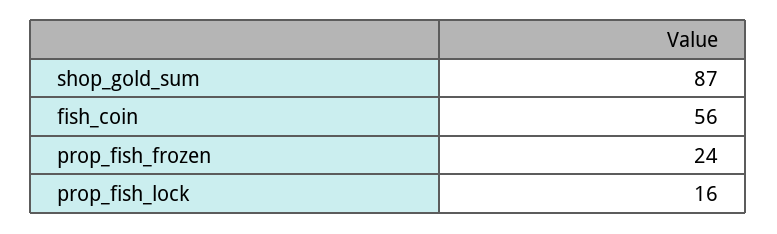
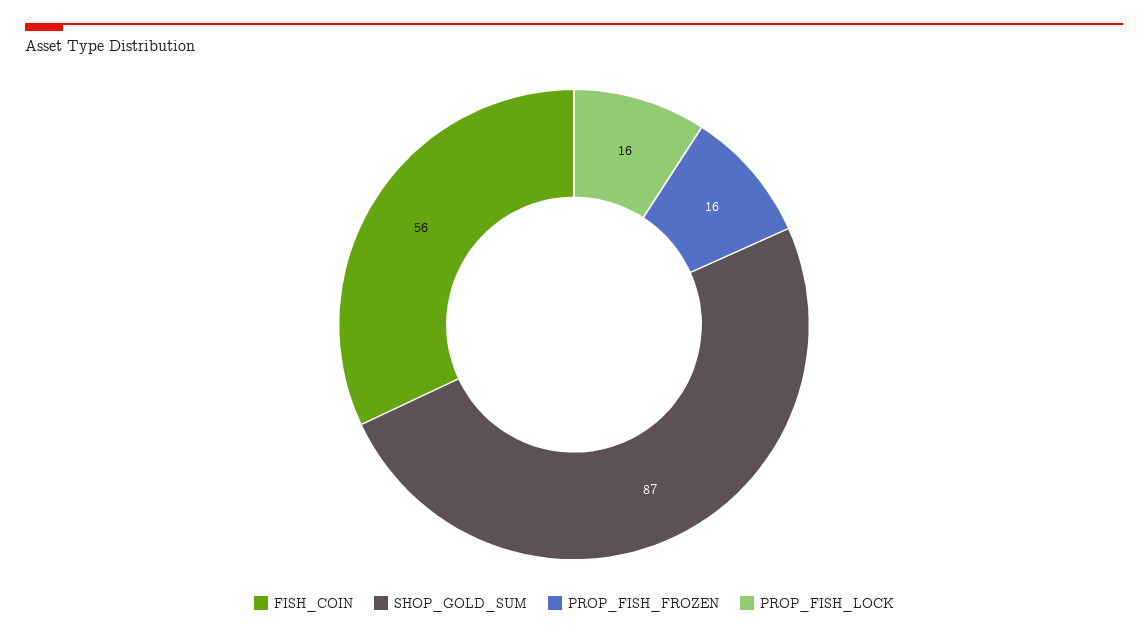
  {
    "shop_gold_sum": 87,
    "fish_coin": 56,
-   "prop_fish_frozen": 24,
+   "prop_fish_frozen": 16,
    "prop_fish_lock": 16
  }

